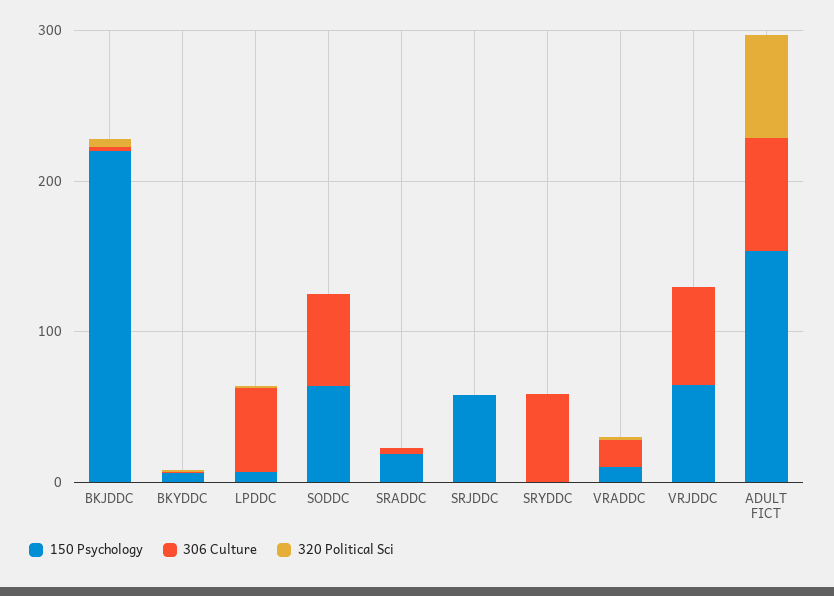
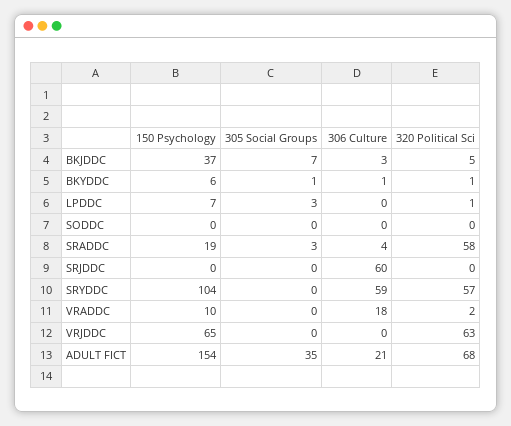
  {
    "150 Psychology": {
-     "BKJDDC": 220,
+     "BKJDDC": 37,
      "BKYDDC": 6,
      "LPDDC": 7,
-     "SODDC": 60,
+     "SODDC": 0,
      "SRADDC": 19,
-     "SRJDDC": 60,
+     "SRJDDC": 0,
-     "SRYDDC": 0,
+     "SRYDDC": 104,
      "VRADDC": 10,
      "VRJDDC": 65,
      "ADULT FICT": 154
    },
    "306 Culture": {
      "BKJDDC": 3,
      "BKYDDC": 1,
-     "LPDDC": 60,
+     "LPDDC": 0,
-     "SODDC": 60,
+     "SODDC": 0,
      "SRADDC": 4,
-     "SRJDDC": 0,
+     "SRJDDC": 60,
      "SRYDDC": 59,
      "VRADDC": 18,
-     "VRJDDC": 60,
+     "VRJDDC": 0,
-     "ADULT FICT": 80
+     "ADULT FICT": 21
    },
    "320 Political Sci": {
      "BKJDDC": 5,
      "BKYDDC": 1,
      "LPDDC": 1,
      "SODDC": 0,
-     "SRADDC": 0,
+     "SRADDC": 58,
      "SRJDDC": 0,
-     "SRYDDC": 0,
+     "SRYDDC": 57,
      "VRADDC": 2,
-     "VRJDDC": 0,
+     "VRJDDC": 63,
      "ADULT FICT": 68
-   }
+   },
+   "305 Social Groups": {
+     "BKJDDC": 7,
+     "BKYDDC": 1,
+     "LPDDC": 3,
+     "SODDC": 0,
+     "SRADDC": 3,
+     "SRJDDC": 0,
+     "SRYDDC": 0,
+     "VRADDC": 0,
+     "VRJDDC": 0,
+     "ADULT FICT": 35
+   }
  }

